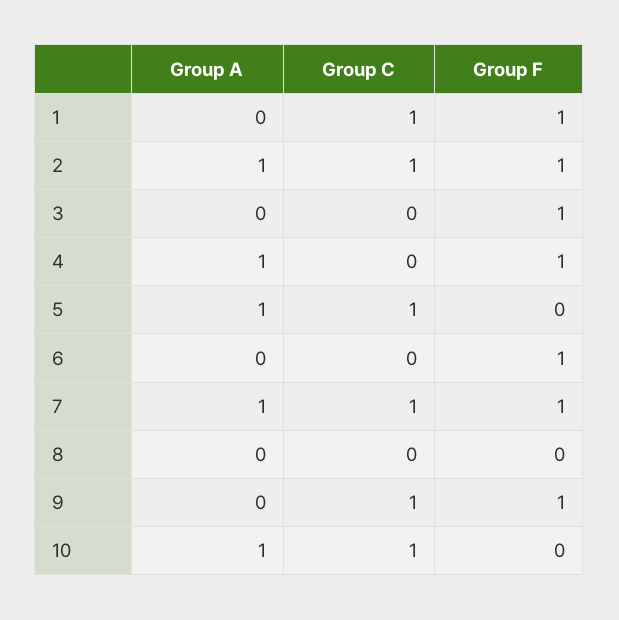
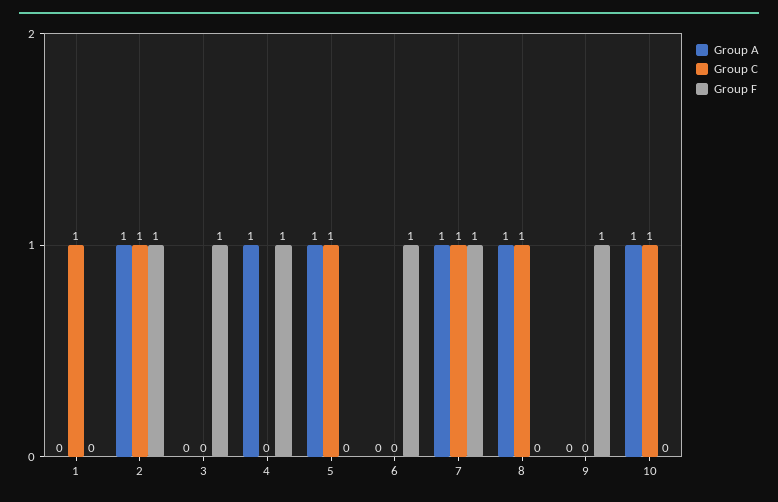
  {
    "Group A": {
      "1": 0,
      "2": 1,
      "3": 0,
      "4": 1,
      "5": 1,
      "6": 0,
      "7": 1,
-     "8": 0,
+     "8": 1,
      "9": 0,
      "10": 1
    },
    "Group C": {
      "1": 1,
      "2": 1,
      "3": 0,
      "4": 0,
      "5": 1,
      "6": 0,
      "7": 1,
-     "8": 0,
+     "8": 1,
-     "9": 1,
+     "9": 0,
      "10": 1
    },
    "Group F": {
-     "1": 1,
+     "1": 0,
      "2": 1,
      "3": 1,
      "4": 1,
      "5": 0,
      "6": 1,
      "7": 1,
      "8": 0,
      "9": 1,
      "10": 0
    }
  }

